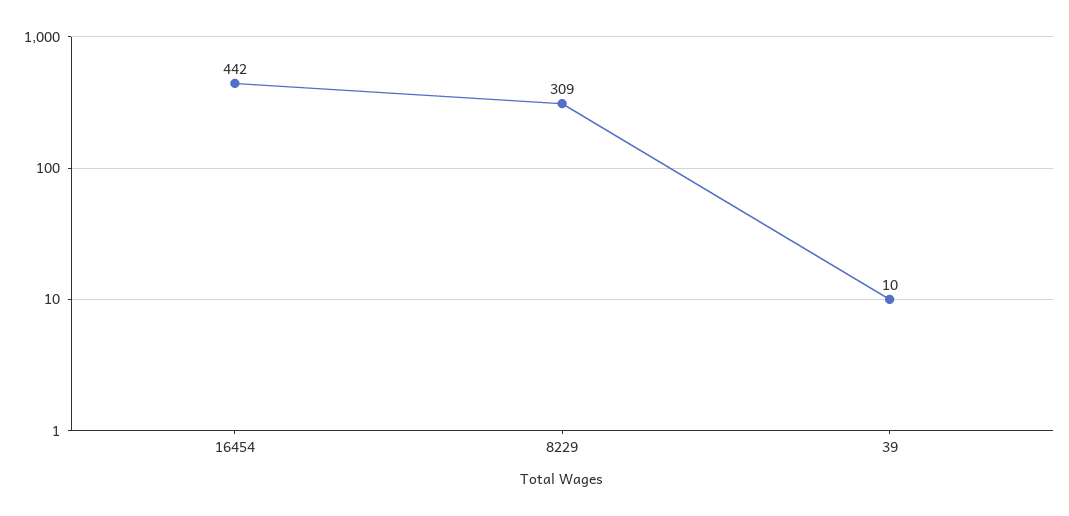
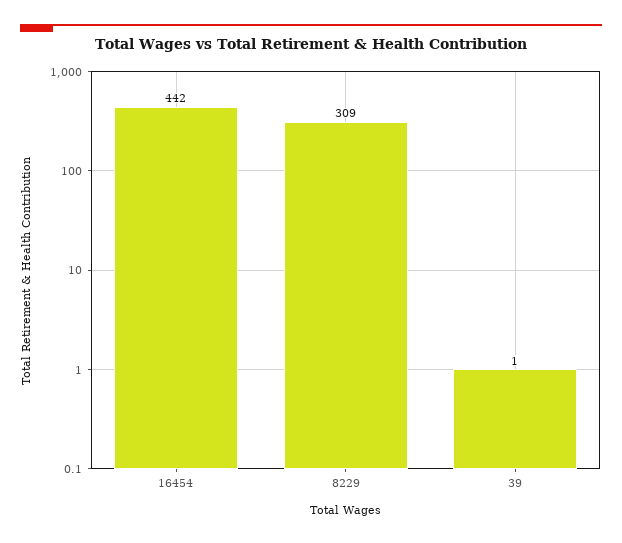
  {
    "16454": 442,
    "8229": 309,
-   "39": 10
+   "39": 1
  }

